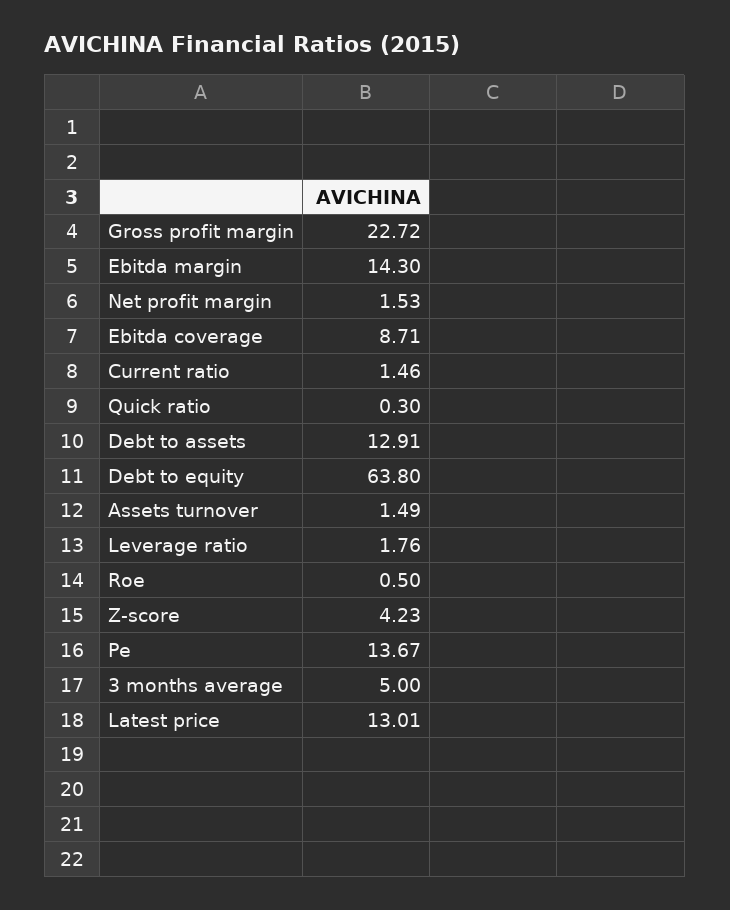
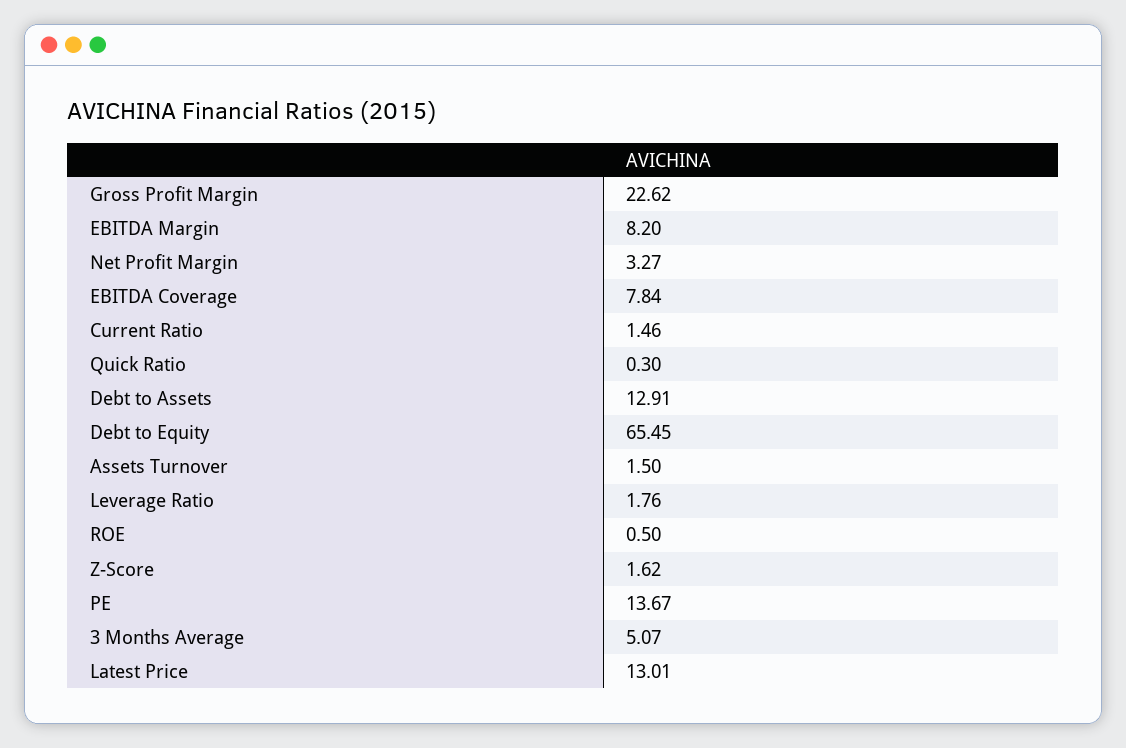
  {
-   "Gross profit margin": 22.72,
+   "Gross profit margin": 22.62,
-   "Ebitda margin": 14.3,
+   "Ebitda margin": 8.2,
-   "Net profit margin": 1.53,
+   "Net profit margin": 3.27,
-   "Ebitda coverage": 8.71,
+   "Ebitda coverage": 7.84,
    "Current ratio": 1.46,
    "Quick ratio": 0.3,
    "Debt to assets": 12.91,
-   "Debt to equity": 63.8,
+   "Debt to equity": 65.45,
-   "Assets turnover": 1.49,
+   "Assets turnover": 1.5,
    "Leverage ratio": 1.76,
    "Roe": 0.5,
-   "Z-score": 4.23,
+   "Z-score": 1.62,
    "Pe": 13.67,
-   "3 months average": 5,
+   "3 months average": 5.07,
    "Latest price": 13.01
  }

